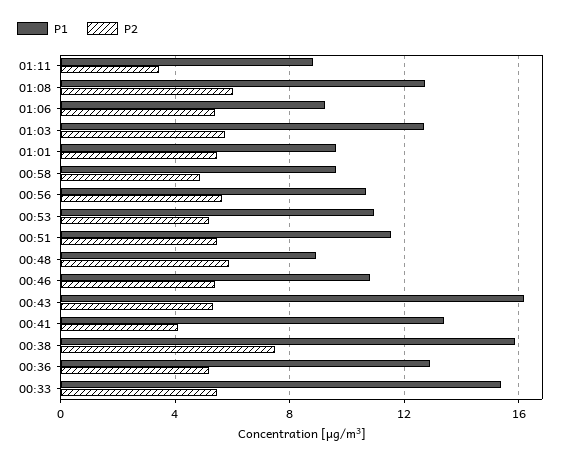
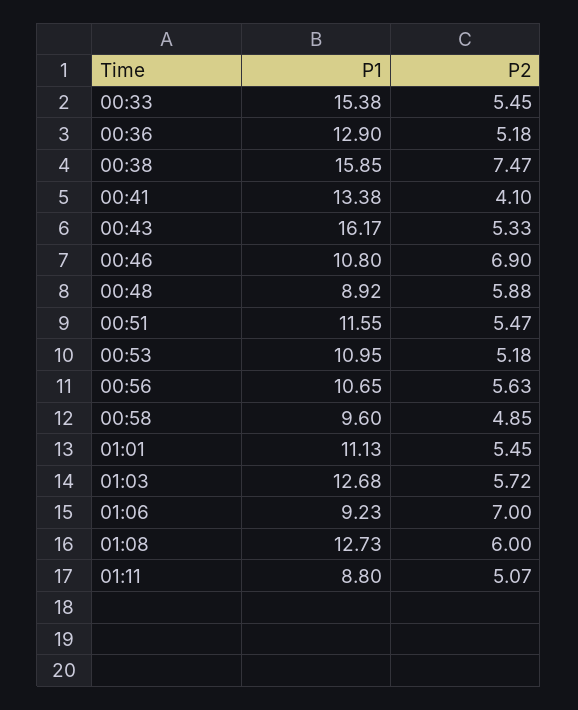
  {
    "P1": {
      "01:11": 8.8,
      "01:08": 12.73,
      "01:06": 9.23,
      "01:03": 12.68,
-     "01:01": 9.5,
+     "01:01": 11.13,
      "00:58": 9.6,
      "00:56": 10.65,
      "00:53": 10.95,
      "00:51": 11.55,
      "00:48": 8.92,
      "00:46": 10.8,
      "00:43": 16.17,
      "00:41": 13.38,
      "00:38": 15.85,
      "00:36": 12.9,
      "00:33": 15.38
    },
    "P2": {
-     "01:11": 3.5,
+     "01:11": 5.07,
      "01:08": 6,
-     "01:06": 5.5,
+     "01:06": 7,
      "01:03": 5.72,
      "01:01": 5.45,
      "00:58": 4.85,
      "00:56": 5.63,
      "00:53": 5.18,
      "00:51": 5.47,
      "00:48": 5.88,
-     "00:46": 5.5,
+     "00:46": 6.9,
      "00:43": 5.33,
      "00:41": 4.1,
      "00:38": 7.47,
      "00:36": 5.18,
      "00:33": 5.45
    }
  }

